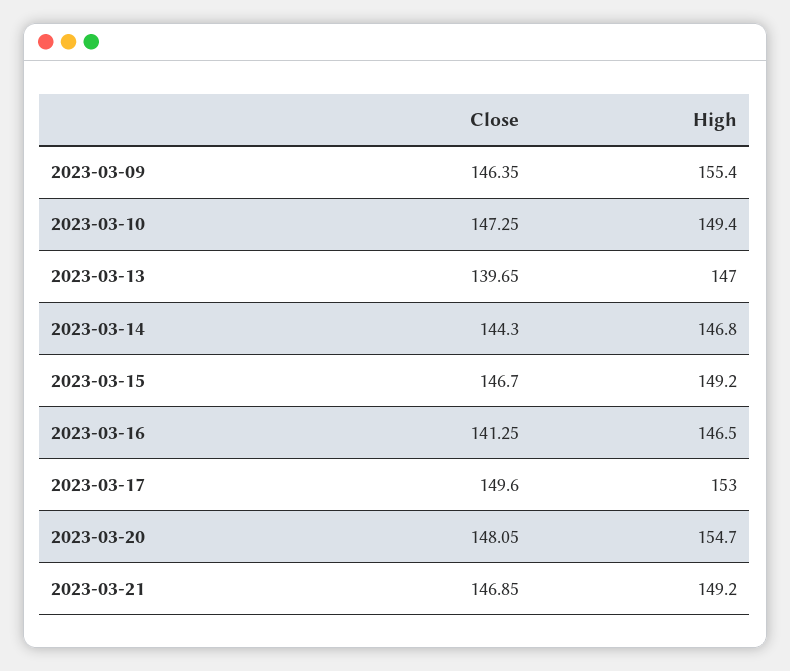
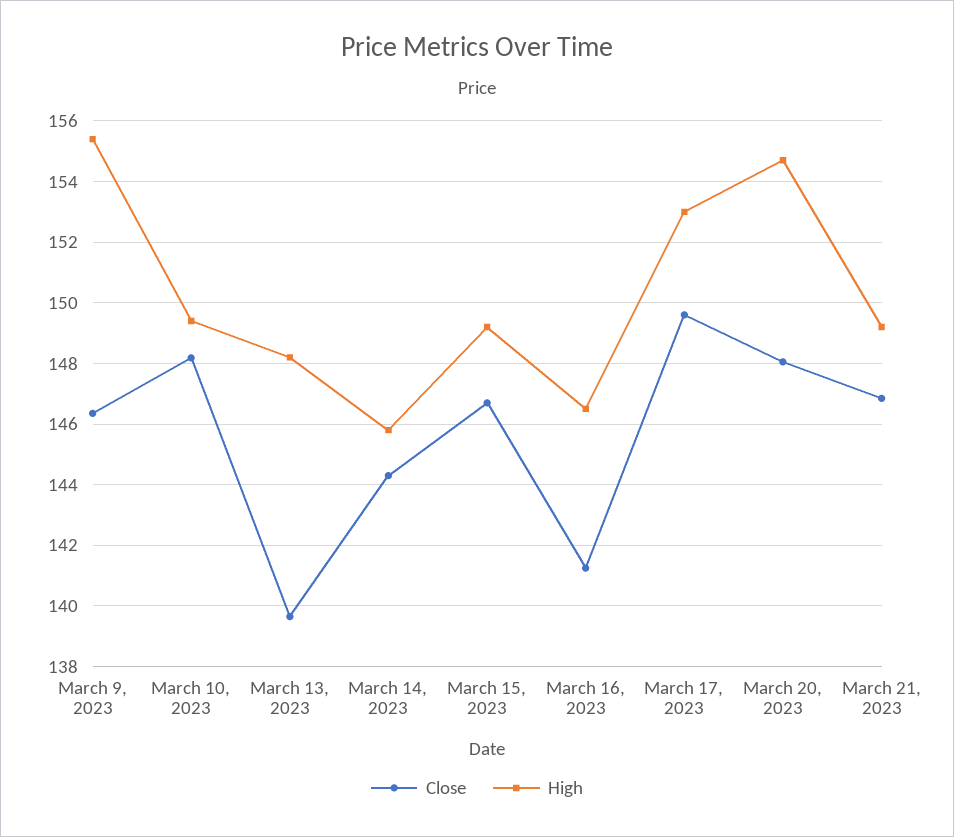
  {
    "Close": {
      "2023-03-09": 146.35,
-     "2023-03-10": 147.25,
+     "2023-03-10": 148.2,
      "2023-03-13": 139.65,
      "2023-03-14": 144.3,
      "2023-03-15": 146.7,
      "2023-03-16": 141.25,
      "2023-03-17": 149.6,
      "2023-03-20": 148.05,
      "2023-03-21": 146.85
    },
    "High": {
      "2023-03-09": 155.4,
      "2023-03-10": 149.4,
-     "2023-03-13": 147,
+     "2023-03-13": 148.2,
-     "2023-03-14": 146.8,
+     "2023-03-14": 145.8,
      "2023-03-15": 149.2,
      "2023-03-16": 146.5,
      "2023-03-17": 153,
      "2023-03-20": 154.7,
      "2023-03-21": 149.2
    }
  }

